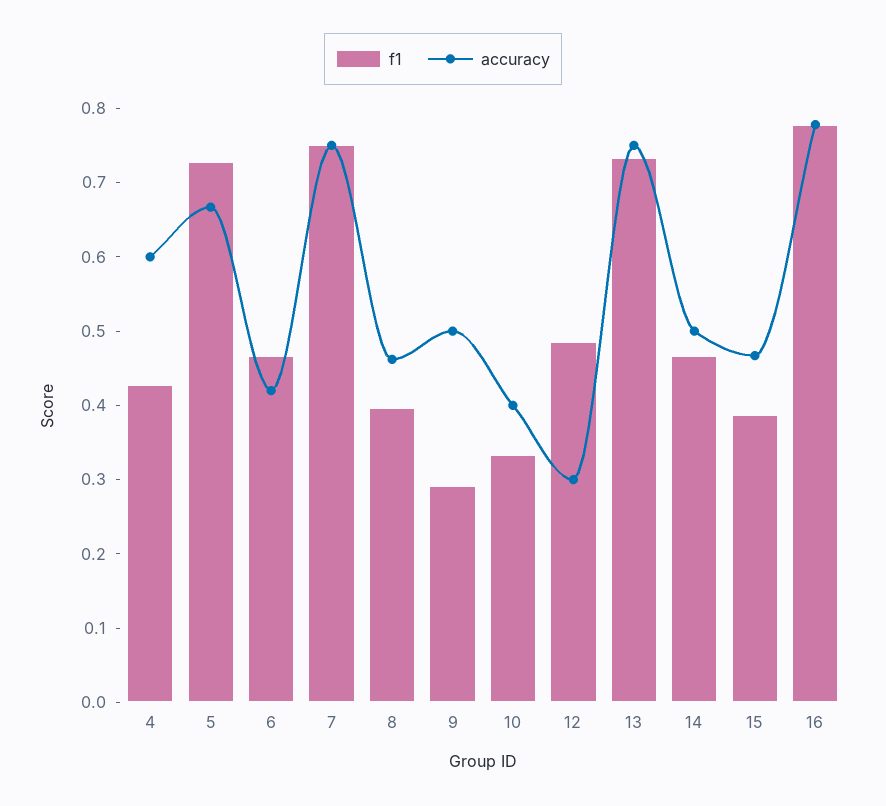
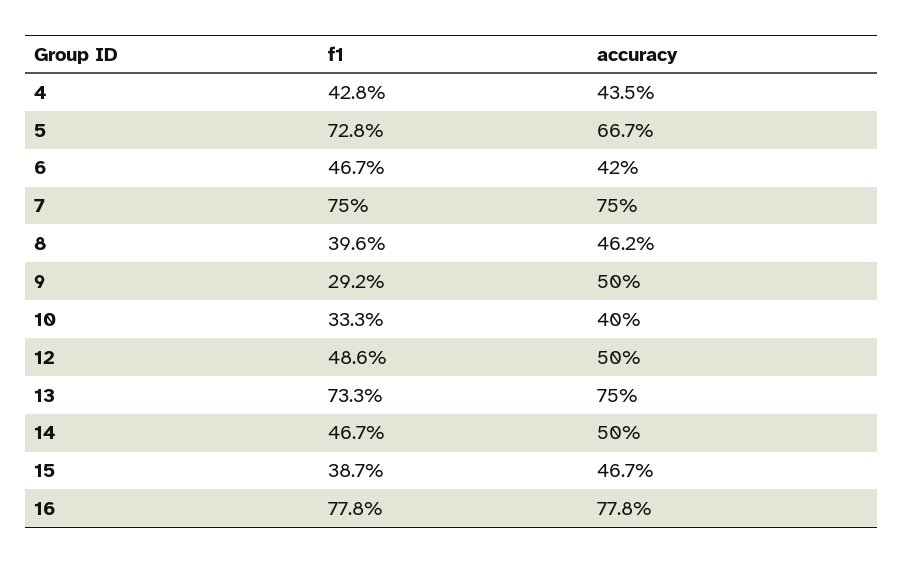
  {
    "f1": {
      "4": 0.428,
      "5": 0.728,
      "6": 0.467,
      "7": 0.75,
      "8": 0.396,
      "9": 0.292,
      "10": 0.333,
      "12": 0.486,
      "13": 0.733,
      "14": 0.467,
      "15": 0.387,
      "16": 0.778
    },
    "accuracy": {
-     "4": 0.6,
+     "4": 0.435,
      "5": 0.667,
      "6": 0.42,
      "7": 0.75,
      "8": 0.462,
      "9": 0.5,
      "10": 0.4,
-     "12": 0.3,
+     "12": 0.5,
      "13": 0.75,
      "14": 0.5,
      "15": 0.467,
      "16": 0.778
    }
  }

